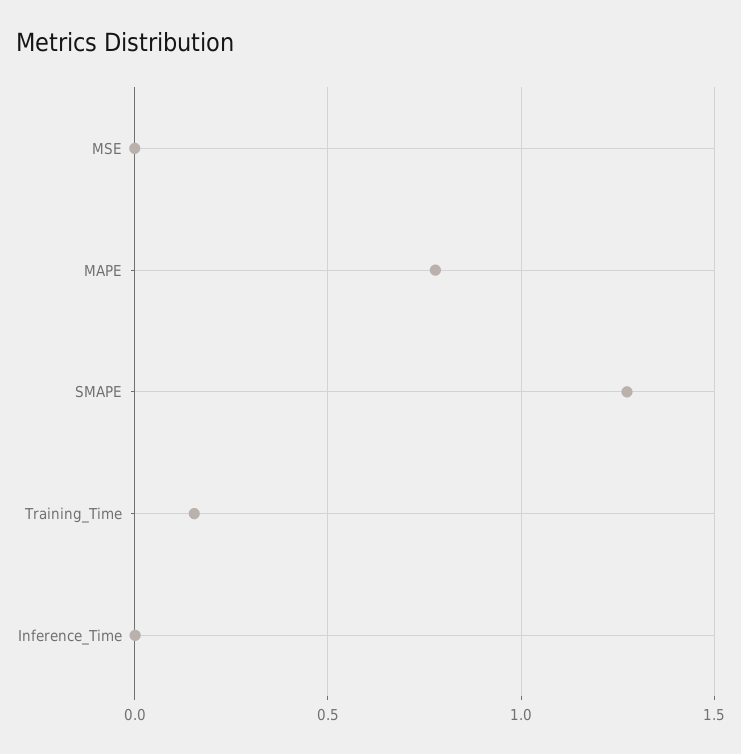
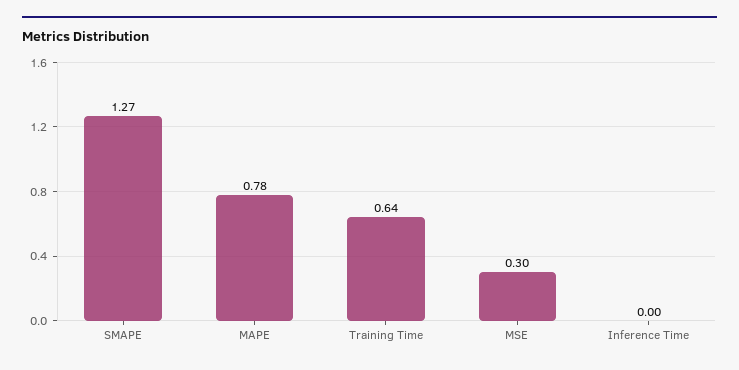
  {
-   "MSE": 0,
+   "MSE": 0.3,
    "MAPE": 0.78,
    "SMAPE": 1.27,
-   "Training_Time": 0.15,
+   "Training_Time": 0.64,
    "Inference_Time": 0
  }

